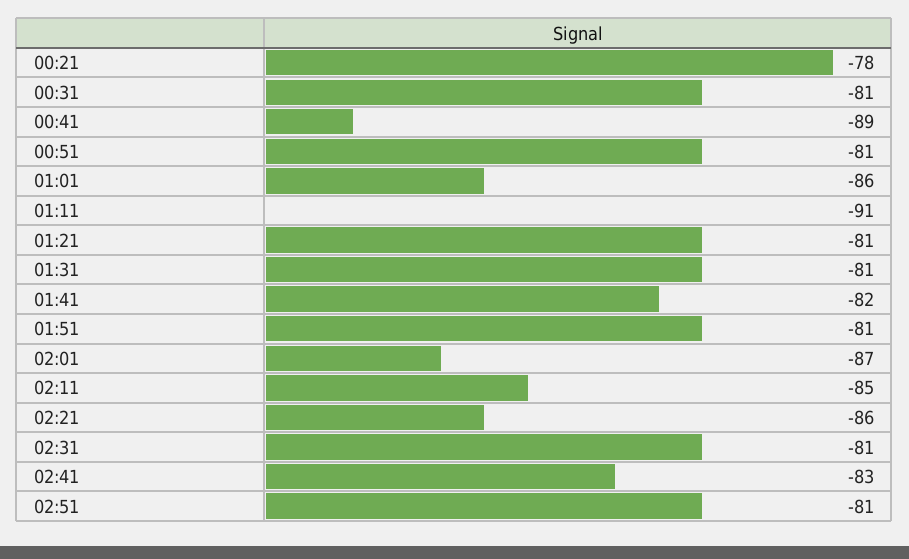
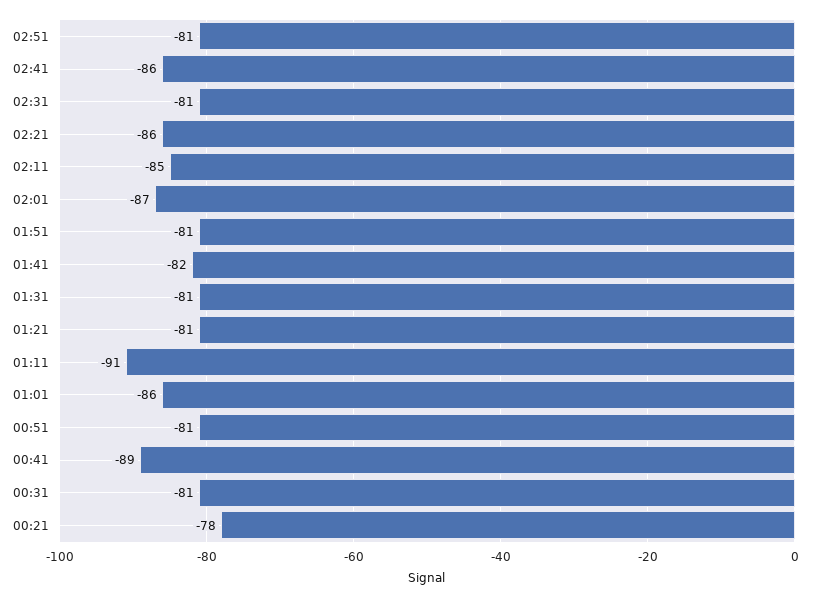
  {
    "00:21": -78,
    "00:31": -81,
    "00:41": -89,
    "00:51": -81,
    "01:01": -86,
    "01:11": -91,
    "01:21": -81,
    "01:31": -81,
    "01:41": -82,
    "01:51": -81,
    "02:01": -87,
    "02:11": -85,
    "02:21": -86,
    "02:31": -81,
-   "02:41": -83,
+   "02:41": -86,
    "02:51": -81
  }

